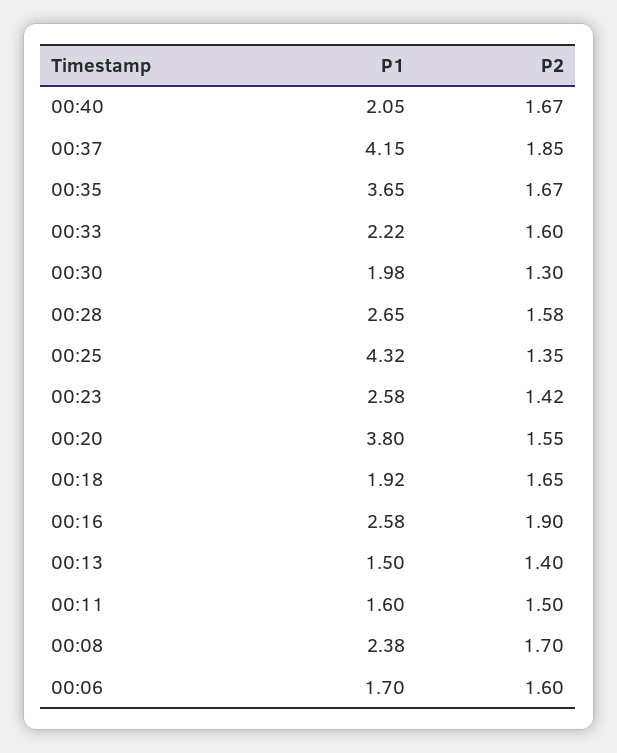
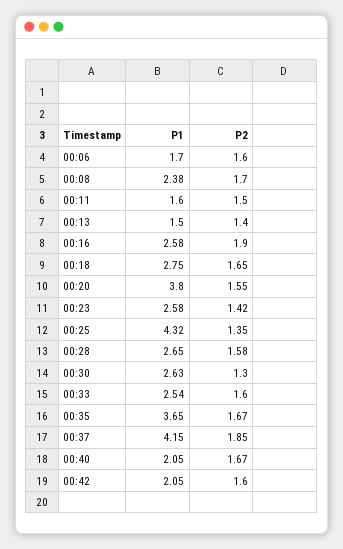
  {
    "P1": {
      "00:40": 2.05,
      "00:37": 4.15,
      "00:35": 3.65,
-     "00:33": 2.22,
+     "00:33": 2.54,
-     "00:30": 1.98,
+     "00:30": 2.63,
      "00:28": 2.65,
      "00:25": 4.32,
      "00:23": 2.58,
      "00:20": 3.8,
-     "00:18": 1.92,
+     "00:18": 2.75,
      "00:16": 2.58,
      "00:13": 1.5,
      "00:11": 1.6,
      "00:08": 2.38,
-     "00:06": 1.7
+     "00:06": 1.7,
+     "00:42": 2.05
    },
    "P2": {
      "00:40": 1.67,
      "00:37": 1.85,
      "00:35": 1.67,
      "00:33": 1.6,
      "00:30": 1.3,
      "00:28": 1.58,
      "00:25": 1.35,
      "00:23": 1.42,
      "00:20": 1.55,
      "00:18": 1.65,
      "00:16": 1.9,
      "00:13": 1.4,
      "00:11": 1.5,
      "00:08": 1.7,
-     "00:06": 1.6
+     "00:06": 1.6,
+     "00:42": 1.6
    }
  }

